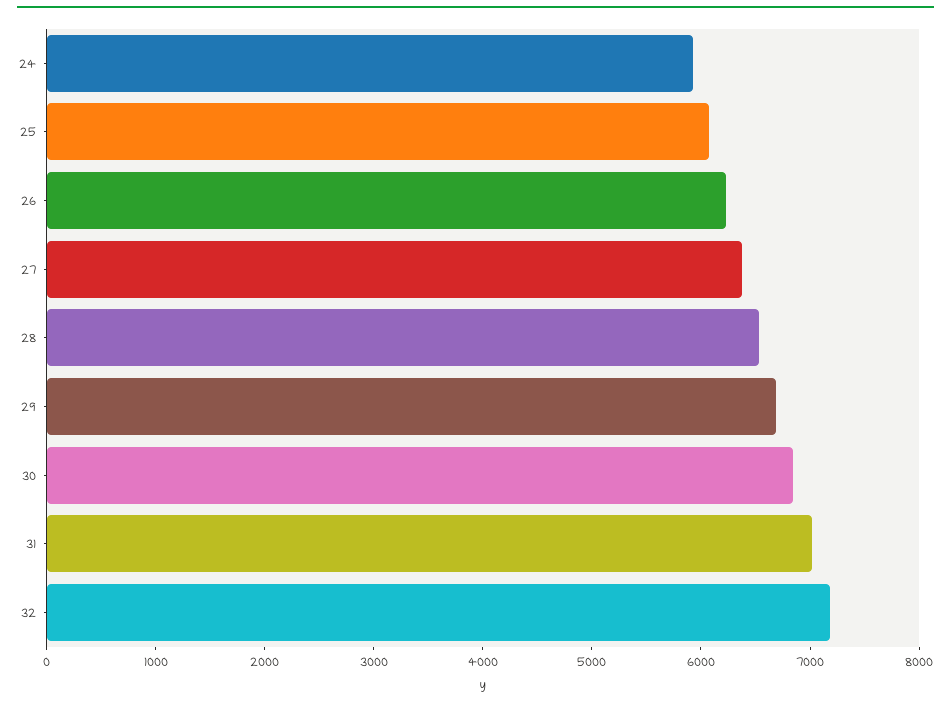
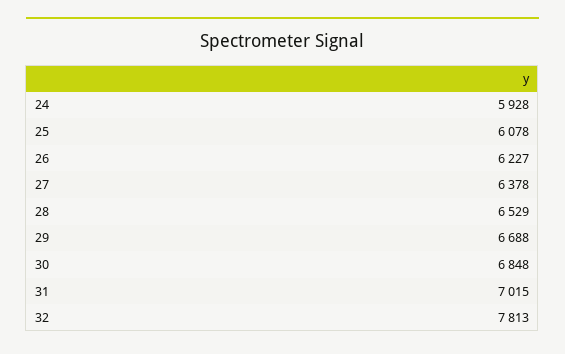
  {
    "24": 5928,
    "25": 6078,
    "26": 6227,
    "27": 6378,
    "28": 6529,
    "29": 6688,
    "30": 6848,
    "31": 7015,
-   "32": 7200
+   "32": 7813
  }

